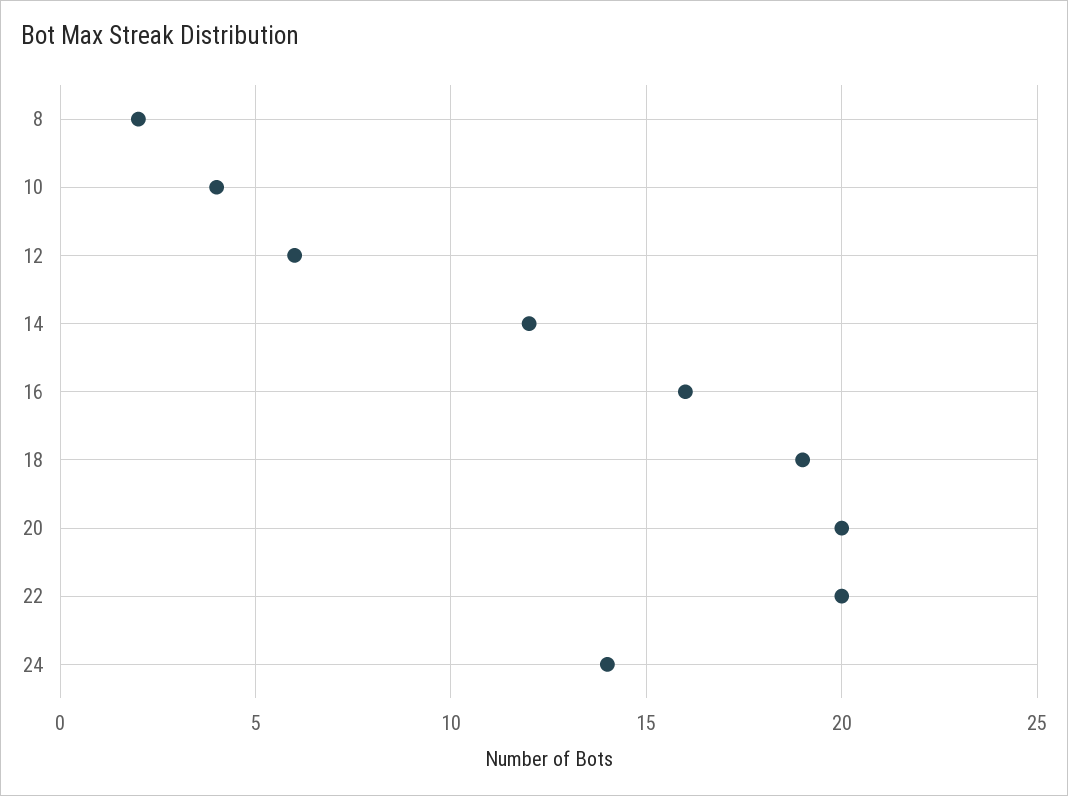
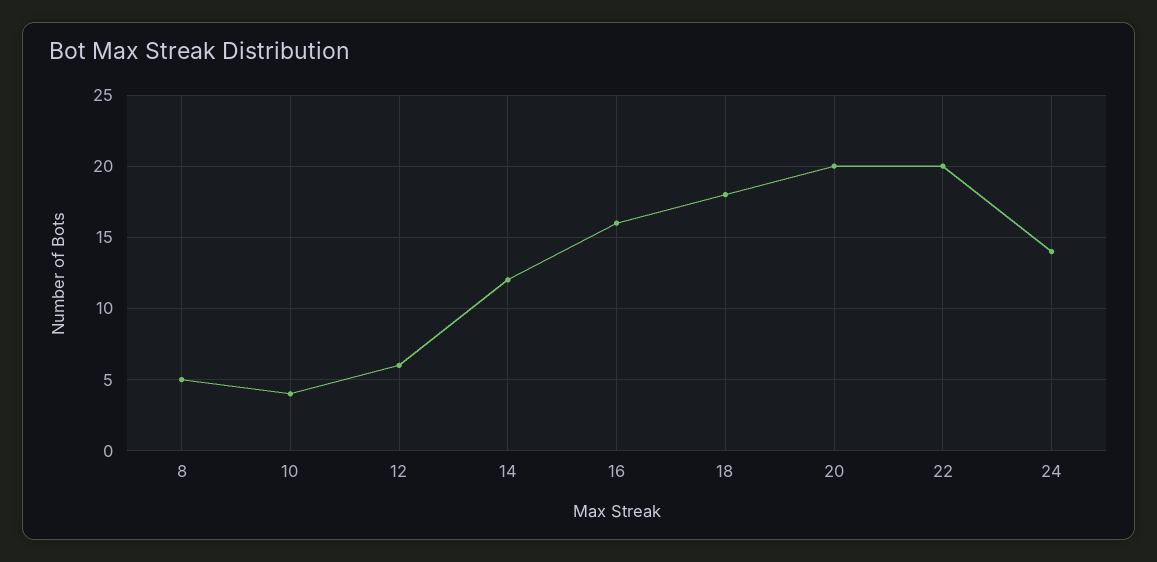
  {
-   "8": 2,
+   "8": 5,
    "10": 4,
    "12": 6,
    "14": 12,
    "16": 16,
-   "18": 19,
+   "18": 18,
    "20": 20,
    "22": 20,
    "24": 14
  }

